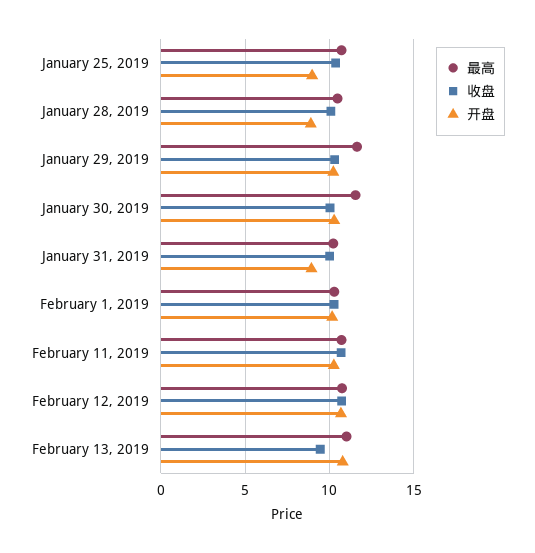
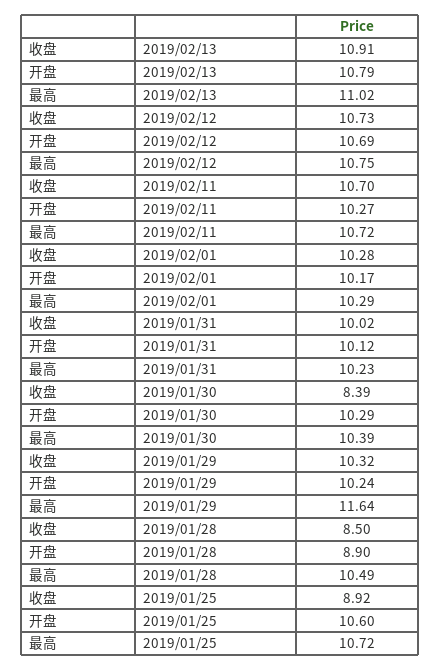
  {
    "最高": {
      "January 25, 2019": 10.72,
      "January 28, 2019": 10.49,
      "January 29, 2019": 11.64,
-     "January 30, 2019": 11.5,
+     "January 30, 2019": 10.39,
      "January 31, 2019": 10.23,
      "February 1, 2019": 10.29,
      "February 11, 2019": 10.72,
      "February 12, 2019": 10.75,
      "February 13, 2019": 11.02
    },
    "收盘": {
-     "January 25, 2019": 10.5,
+     "January 25, 2019": 8.92,
-     "January 28, 2019": 10,
+     "January 28, 2019": 8.5,
      "January 29, 2019": 10.32,
-     "January 30, 2019": 10,
+     "January 30, 2019": 8.39,
      "January 31, 2019": 10.02,
      "February 1, 2019": 10.28,
      "February 11, 2019": 10.7,
      "February 12, 2019": 10.73,
-     "February 13, 2019": 9.5
+     "February 13, 2019": 10.91
    },
    "开盘": {
-     "January 25, 2019": 9,
+     "January 25, 2019": 10.6,
      "January 28, 2019": 8.9,
      "January 29, 2019": 10.24,
      "January 30, 2019": 10.29,
-     "January 31, 2019": 9,
+     "January 31, 2019": 10.12,
      "February 1, 2019": 10.17,
      "February 11, 2019": 10.27,
      "February 12, 2019": 10.69,
      "February 13, 2019": 10.79
    }
  }

